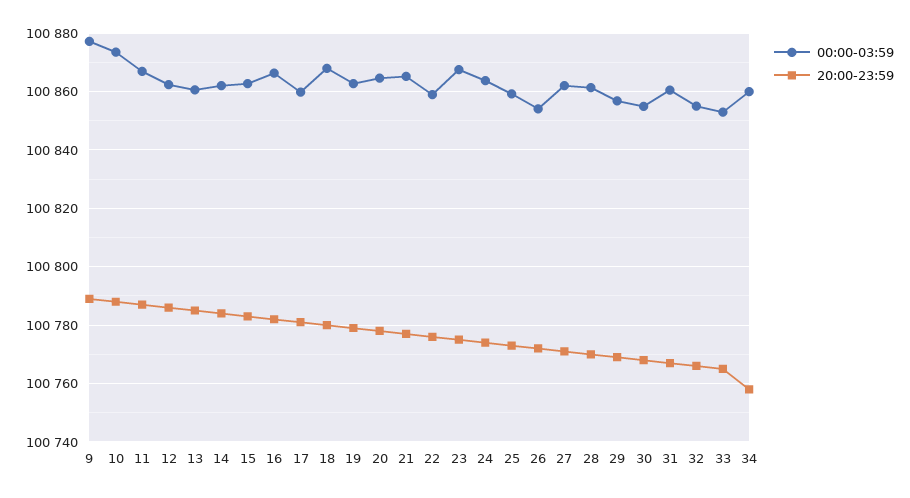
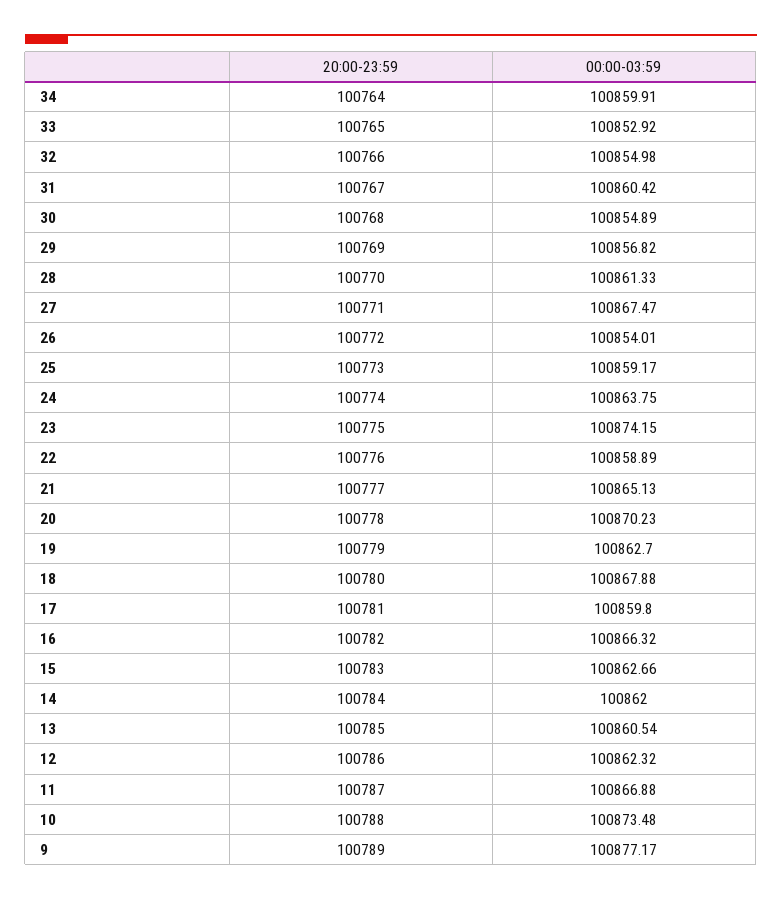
  {
    "00:00-03:59": {
      "9": 100877.17,
      "10": 100873.48,
      "11": 100866.88,
      "12": 100862.32,
      "13": 100860.54,
      "14": 100862,
      "15": 100862.66,
      "16": 100866.32,
      "17": 100859.8,
      "18": 100867.88,
      "19": 100862.7,
-     "20": 100865,
+     "20": 100870.23,
      "21": 100865.13,
      "22": 100858.89,
-     "23": 100867.5,
+     "23": 100874.15,
      "24": 100863.75,
      "25": 100859.17,
      "26": 100854.01,
-     "27": 100862.5,
+     "27": 100867.47,
      "28": 100861.33,
      "29": 100856.82,
      "30": 100854.89,
      "31": 100860.42,
      "32": 100854.98,
      "33": 100852.92,
      "34": 100859.91
    },
    "20:00-23:59": {
      "9": 100789,
      "10": 100788,
      "11": 100787,
      "12": 100786,
      "13": 100785,
      "14": 100784,
      "15": 100783,
      "16": 100782,
      "17": 100781,
      "18": 100780,
      "19": 100779,
      "20": 100778,
      "21": 100777,
      "22": 100776,
      "23": 100775,
      "24": 100774,
      "25": 100773,
      "26": 100772,
      "27": 100771,
      "28": 100770,
      "29": 100769,
      "30": 100768,
      "31": 100767,
      "32": 100766,
      "33": 100765,
-     "34": 100757.5
+     "34": 100764
    }
  }

